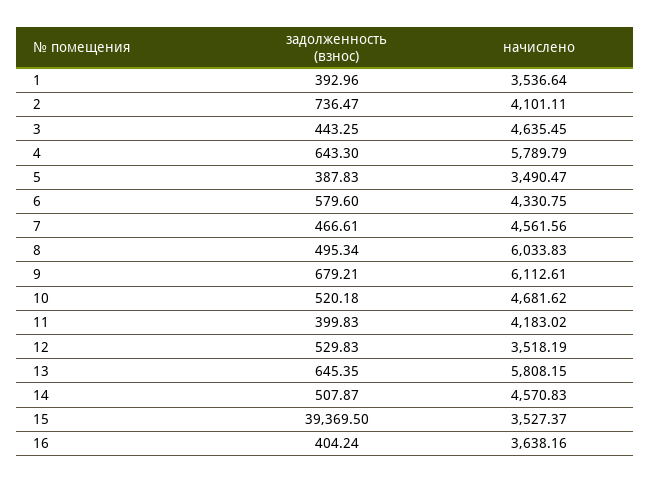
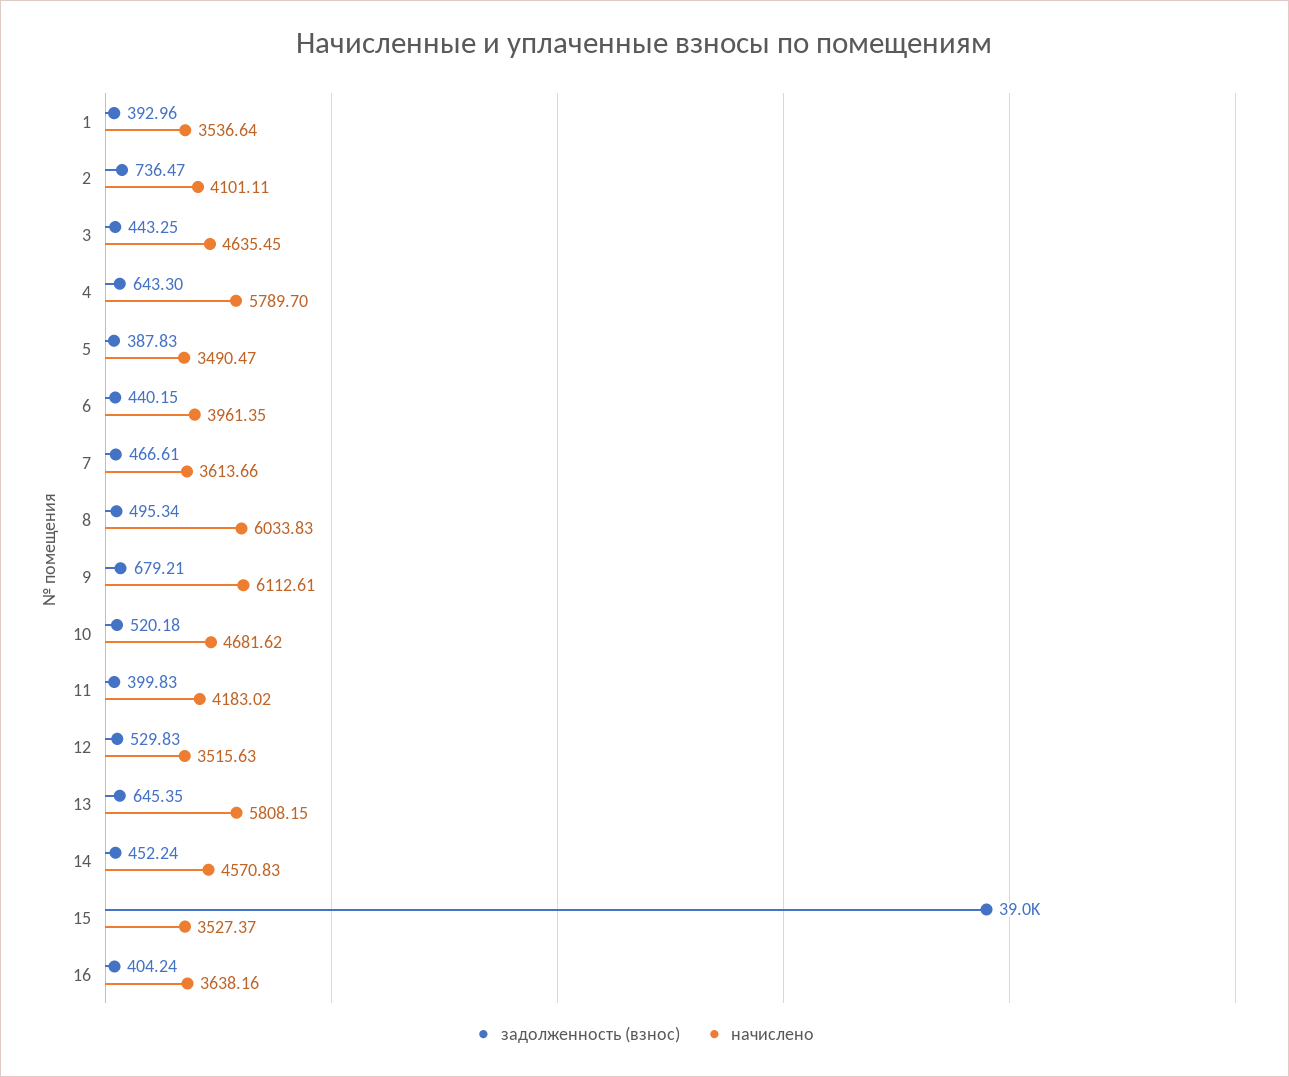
  {
    "задолженность (взнос)": {
      "1": 392.96,
      "2": 736.47,
      "3": 443.25,
      "4": 643.3,
      "5": 387.83,
-     "6": 579.6,
+     "6": 440.15,
      "7": 466.61,
      "8": 495.34,
      "9": 679.21,
      "10": 520.18,
      "11": 399.83,
      "12": 529.83,
      "13": 645.35,
-     "14": 507.87,
+     "14": 452.24,
-     "15": 39369.5,
+     "15": 39000,
      "16": 404.24
    },
    "начислено": {
      "1": 3536.64,
      "2": 4101.11,
      "3": 4635.45,
-     "4": 5789.79,
+     "4": 5789.7,
      "5": 3490.47,
-     "6": 4330.75,
+     "6": 3961.35,
-     "7": 4561.56,
+     "7": 3613.66,
      "8": 6033.83,
      "9": 6112.61,
      "10": 4681.62,
      "11": 4183.02,
-     "12": 3518.19,
+     "12": 3515.63,
      "13": 5808.15,
      "14": 4570.83,
      "15": 3527.37,
      "16": 3638.16
    }
  }

